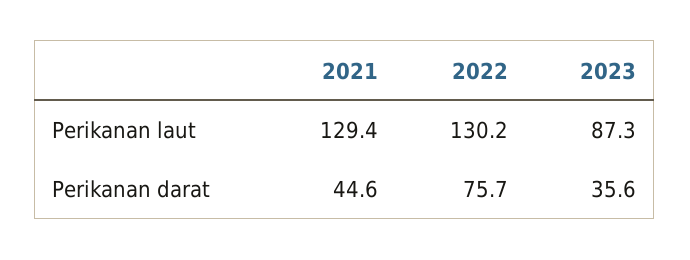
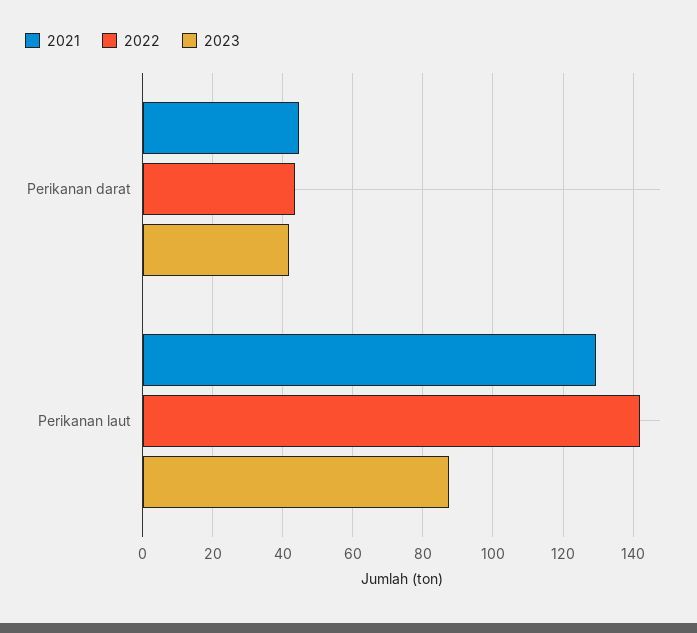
  {
    "2021": {
      "Perikanan laut": 129.4,
      "Perikanan darat": 44.6
    },
    "2022": {
-     "Perikanan laut": 130.2,
+     "Perikanan laut": 142,
-     "Perikanan darat": 75.7
+     "Perikanan darat": 44
    },
    "2023": {
      "Perikanan laut": 87.3,
-     "Perikanan darat": 35.6
+     "Perikanan darat": 42
    }
  }

